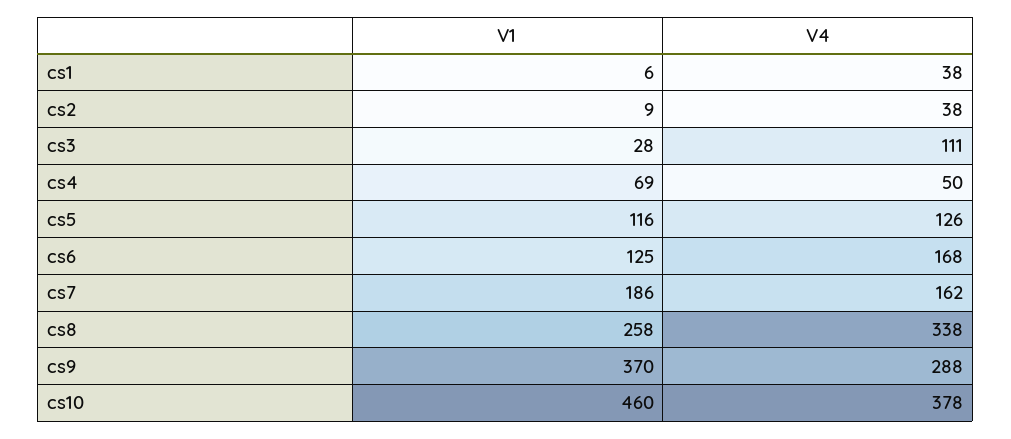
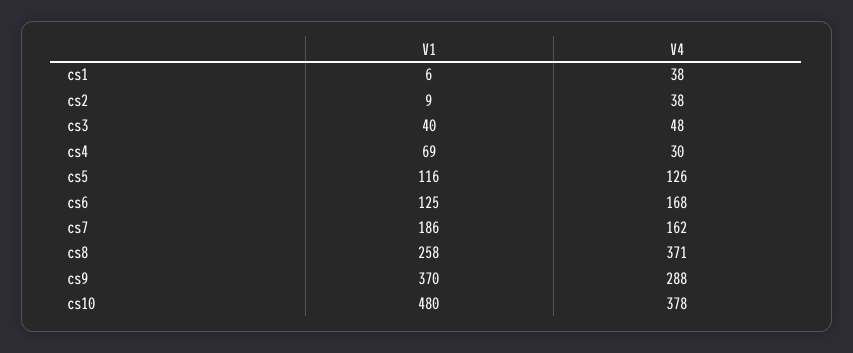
  {
    "V1": {
      "cs1": 6,
      "cs2": 9,
-     "cs3": 28,
+     "cs3": 40,
      "cs4": 69,
      "cs5": 116,
      "cs6": 125,
      "cs7": 186,
      "cs8": 258,
      "cs9": 370,
-     "cs10": 460
+     "cs10": 480
    },
    "V4": {
      "cs1": 38,
      "cs2": 38,
-     "cs3": 111,
+     "cs3": 48,
-     "cs4": 50,
+     "cs4": 30,
      "cs5": 126,
      "cs6": 168,
      "cs7": 162,
-     "cs8": 338,
+     "cs8": 371,
      "cs9": 288,
      "cs10": 378
    }
  }

